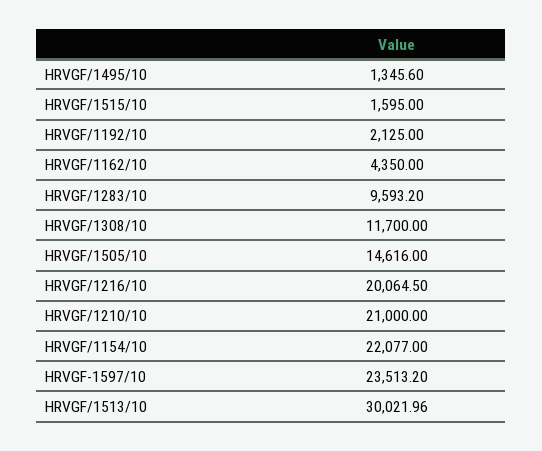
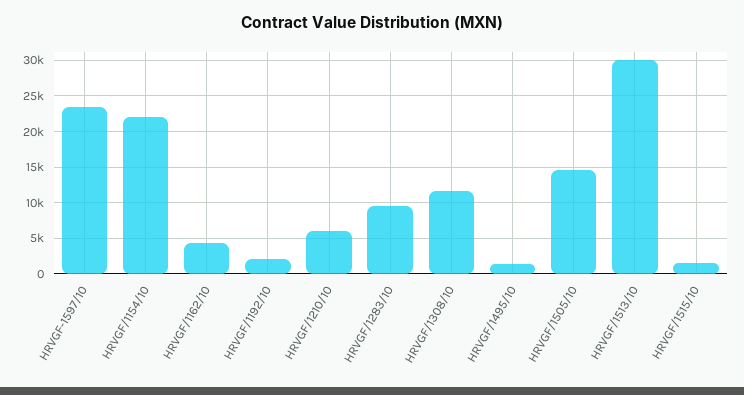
  {
    "HRVGF/1495/10": 1345.6,
    "HRVGF/1515/10": 1595,
    "HRVGF/1192/10": 2125,
    "HRVGF/1162/10": 4350,
    "HRVGF/1283/10": 9593.2,
    "HRVGF/1308/10": 11700,
    "HRVGF/1505/10": 14616,
-   "HRVGF/1216/10": 20064.5,
-   "HRVGF/1210/10": 21000,
+   "HRVGF/1210/10": 6000,
    "HRVGF/1154/10": 22077,
    "HRVGF-1597/10": 23513.2,
    "HRVGF/1513/10": 30021.96
  }

